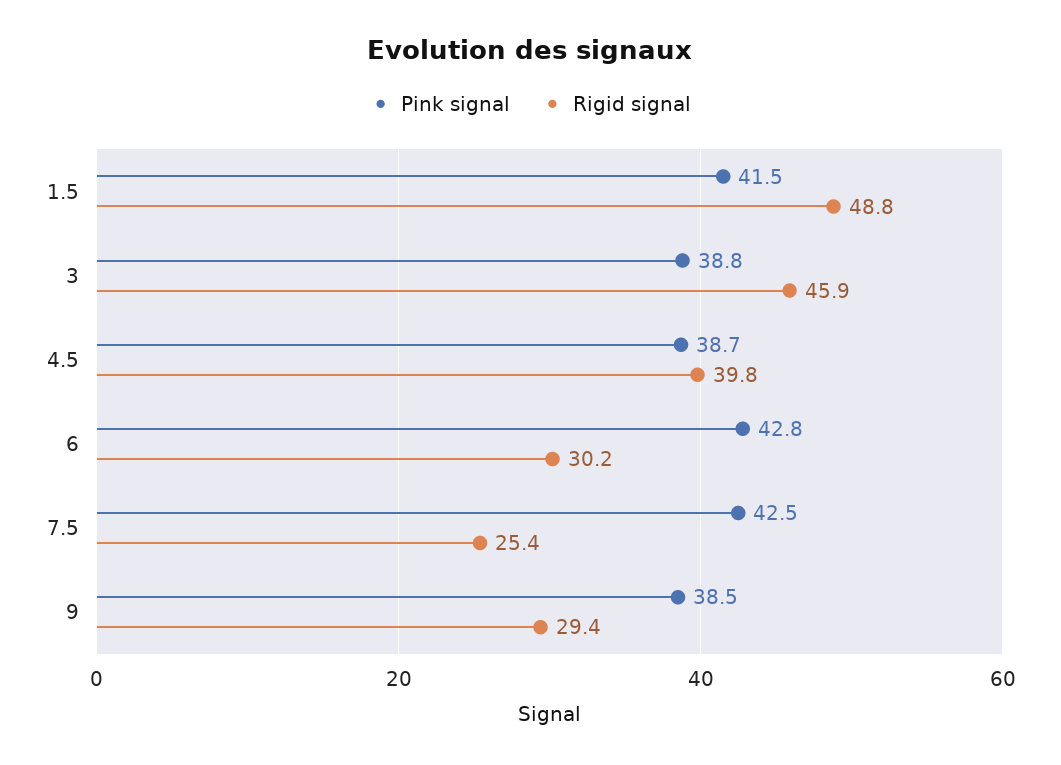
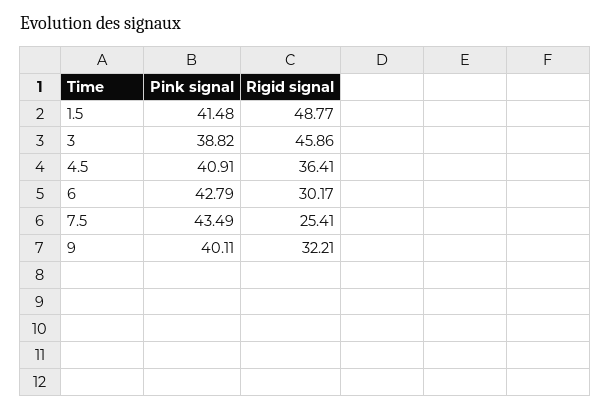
  {
    "Pink signal": {
      "1.5": 41.48,
      "3": 38.82,
-     "4.5": 38.7,
+     "4.5": 40.91,
      "6": 42.79,
-     "7.5": 42.5,
+     "7.5": 43.49,
-     "9": 38.5
+     "9": 40.11
    },
    "Rigid signal": {
      "1.5": 48.77,
      "3": 45.86,
-     "4.5": 39.8,
+     "4.5": 36.41,
      "6": 30.17,
      "7.5": 25.41,
-     "9": 29.4
+     "9": 32.21
    }
  }

